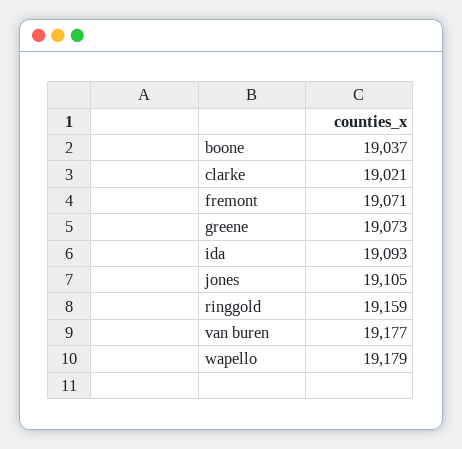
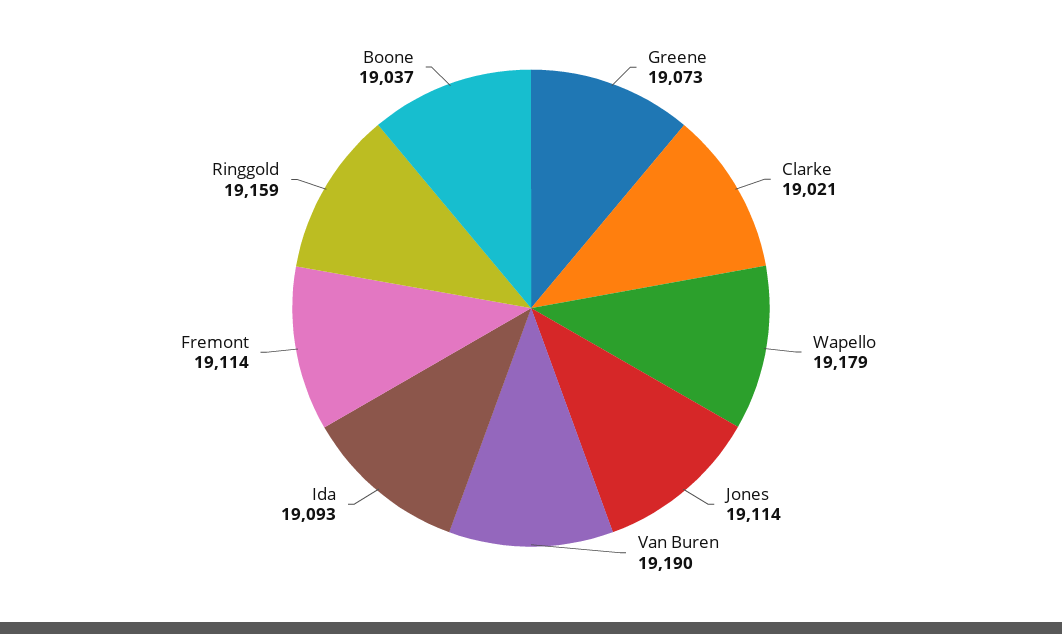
  {
    "boone": 19037,
    "clarke": 19021,
-   "fremont": 19071,
+   "fremont": 19114,
    "greene": 19073,
    "ida": 19093,
-   "jones": 19105,
+   "jones": 19114,
    "ringgold": 19159,
-   "van buren": 19177,
+   "van buren": 19190,
    "wapello": 19179
  }

